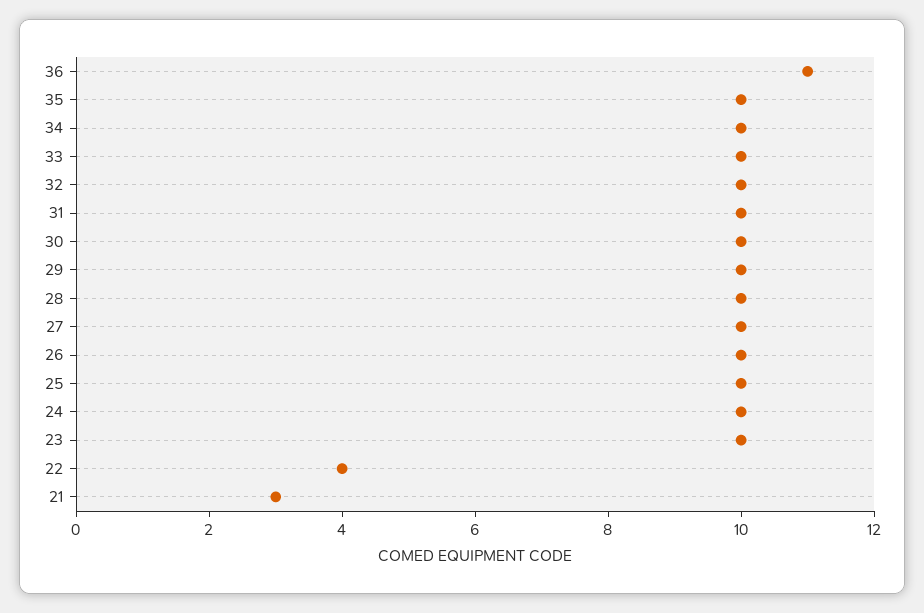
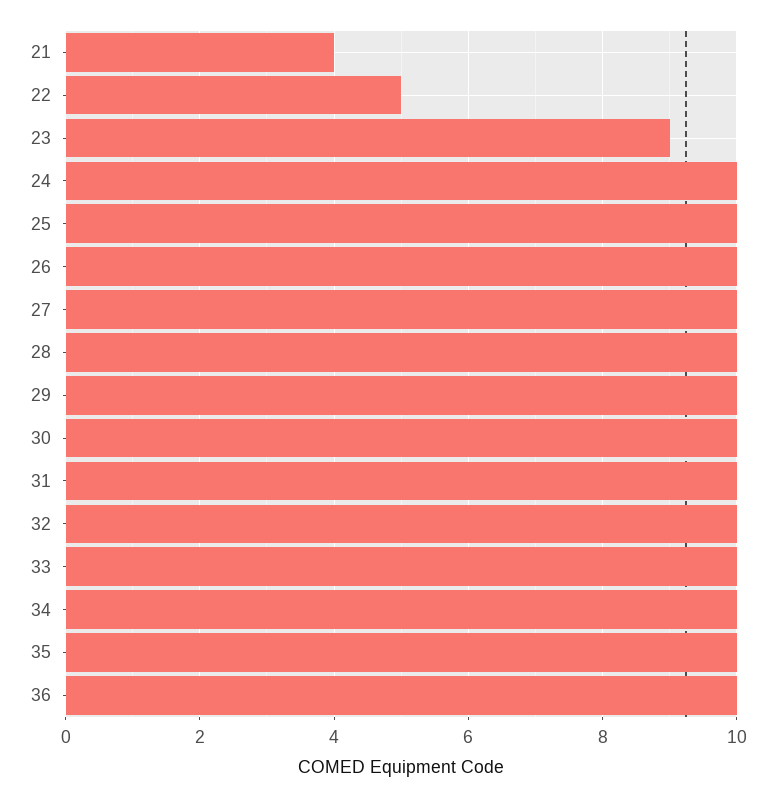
  {
-   "36": 11,
+   "36": 10,
    "35": 10,
    "34": 10,
    "33": 10,
    "32": 10,
    "31": 10,
    "30": 10,
    "29": 10,
    "28": 10,
    "27": 10,
    "26": 10,
    "25": 10,
    "24": 10,
-   "23": 10,
+   "23": 9,
-   "22": 4,
+   "22": 5,
-   "21": 3
+   "21": 4
  }

